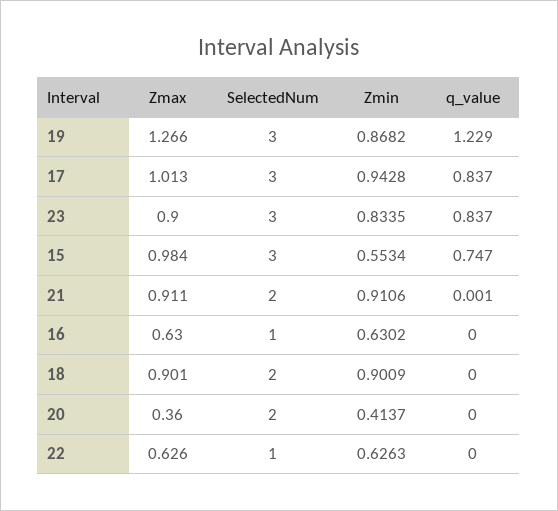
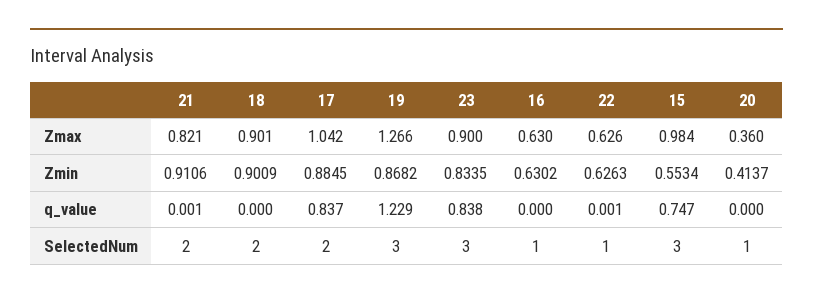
  {
    "Zmax": {
      "19": 1.266,
-     "17": 1.013,
+     "17": 1.042,
      "23": 0.9,
      "15": 0.984,
-     "21": 0.911,
+     "21": 0.821,
      "16": 0.63,
      "18": 0.901,
      "20": 0.36,
      "22": 0.626
    },
    "SelectedNum": {
      "19": 3,
-     "17": 3,
+     "17": 2,
      "23": 3,
      "15": 3,
      "21": 2,
      "16": 1,
      "18": 2,
-     "20": 2,
+     "20": 1,
      "22": 1
    },
    "Zmin": {
      "19": 0.8682,
-     "17": 0.9428,
+     "17": 0.8845,
      "23": 0.8335,
      "15": 0.5534,
      "21": 0.9106,
      "16": 0.6302,
      "18": 0.9009,
      "20": 0.4137,
      "22": 0.6263
    },
    "q_value": {
      "19": 1.229,
      "17": 0.837,
-     "23": 0.837,
+     "23": 0.838,
      "15": 0.747,
      "21": 0.001,
      "16": 0,
      "18": 0,
      "20": 0,
-     "22": 0
+     "22": 0.001
    }
  }

